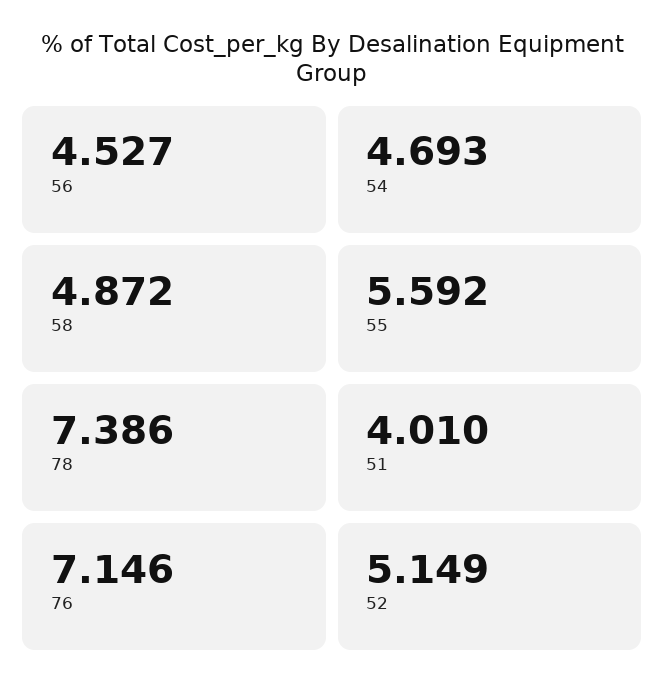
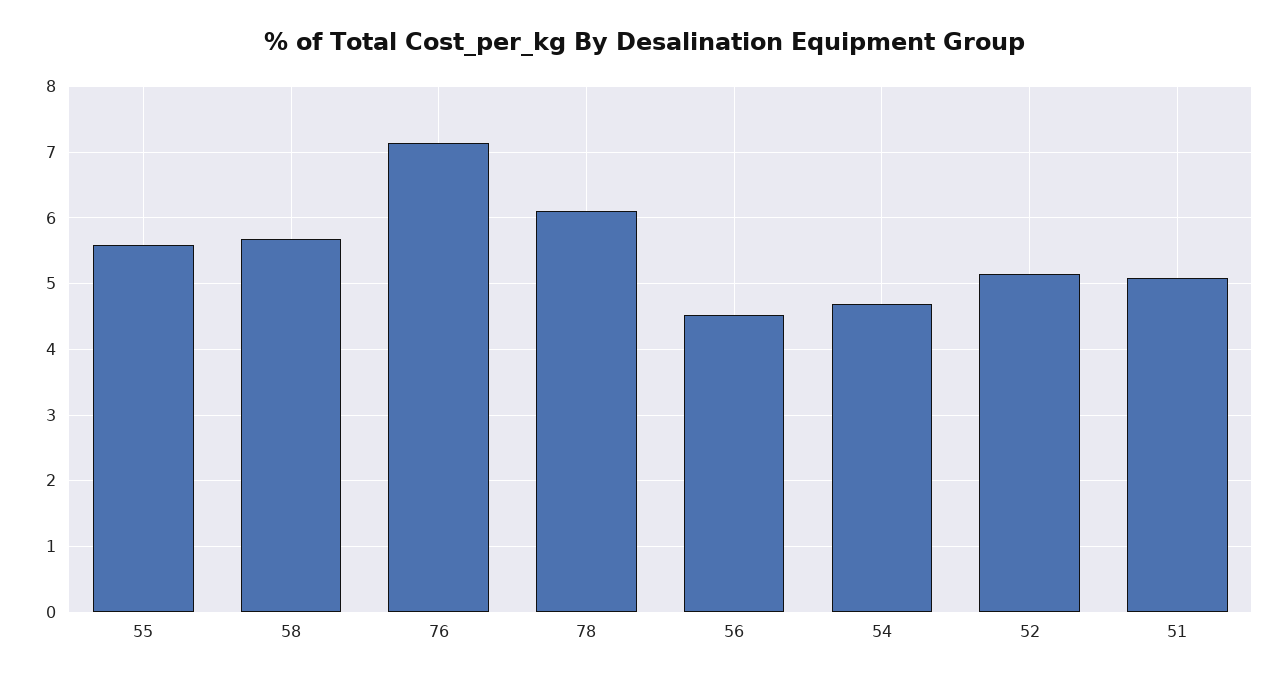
  {
    "56": 4.527,
    "54": 4.693,
-   "58": 4.872,
+   "58": 5.7,
    "55": 5.592,
-   "78": 7.386,
+   "78": 6.1,
-   "51": 4.01,
+   "51": 5.1,
    "76": 7.146,
    "52": 5.149
  }

